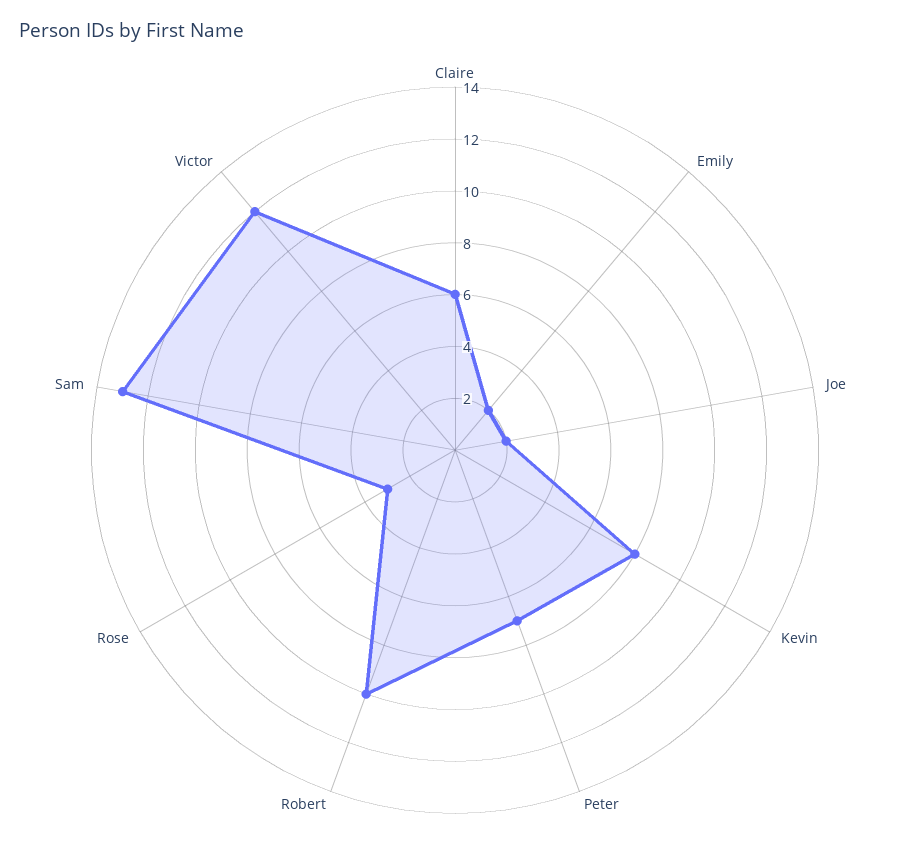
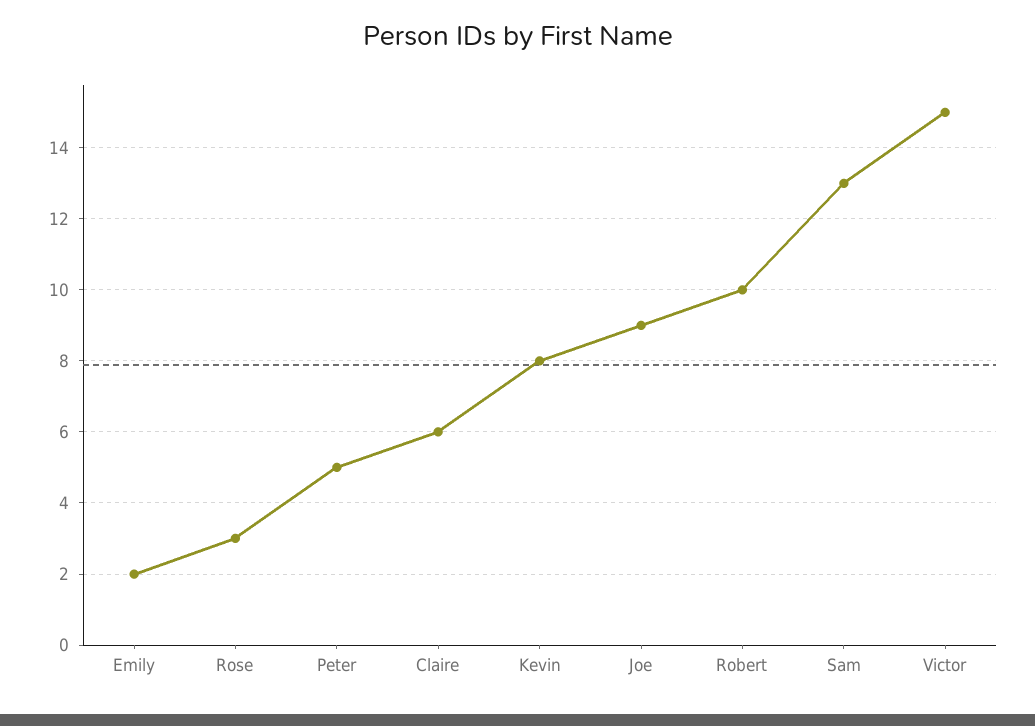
  {
    "Claire": 6,
    "Emily": 2,
-   "Joe": 2,
+   "Joe": 9,
    "Kevin": 8,
-   "Peter": 7,
+   "Peter": 5,
    "Robert": 10,
    "Rose": 3,
    "Sam": 13,
-   "Victor": 12
+   "Victor": 15
  }

